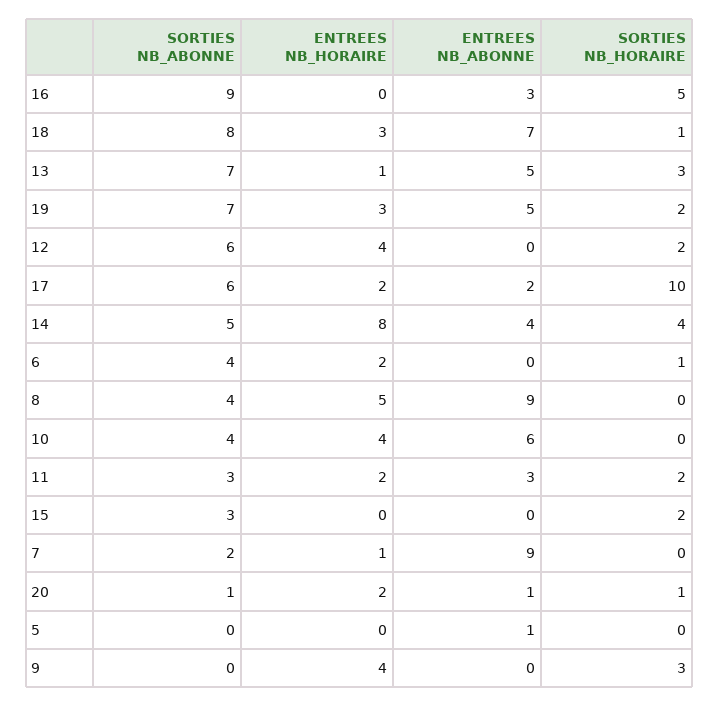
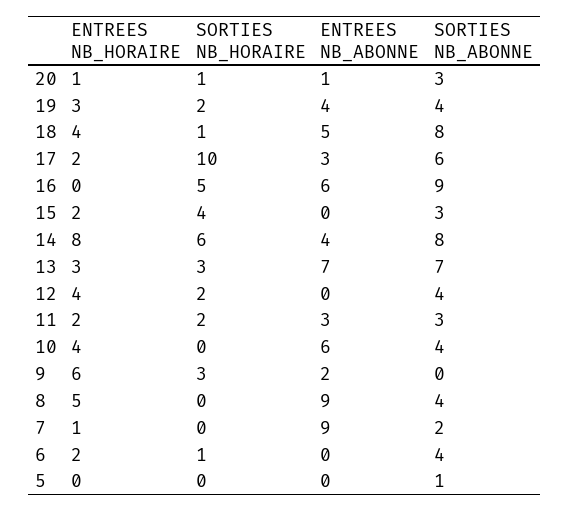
  {
    "SORTIES NB_ABONNE": {
      "16": 9,
      "18": 8,
      "13": 7,
-     "19": 7,
+     "19": 4,
-     "12": 6,
+     "12": 4,
      "17": 6,
-     "14": 5,
+     "14": 8,
      "6": 4,
      "8": 4,
      "10": 4,
      "11": 3,
      "15": 3,
      "7": 2,
-     "20": 1,
+     "20": 3,
-     "5": 0,
+     "5": 1,
      "9": 0
    },
    "ENTREES NB_HORAIRE": {
      "16": 0,
-     "18": 3,
+     "18": 4,
-     "13": 1,
+     "13": 3,
      "19": 3,
      "12": 4,
      "17": 2,
      "14": 8,
      "6": 2,
      "8": 5,
      "10": 4,
      "11": 2,
-     "15": 0,
+     "15": 2,
      "7": 1,
-     "20": 2,
+     "20": 1,
      "5": 0,
-     "9": 4
+     "9": 6
    },
    "ENTREES NB_ABONNE": {
-     "16": 3,
+     "16": 6,
-     "18": 7,
+     "18": 5,
-     "13": 5,
+     "13": 7,
-     "19": 5,
+     "19": 4,
      "12": 0,
-     "17": 2,
+     "17": 3,
      "14": 4,
      "6": 0,
      "8": 9,
      "10": 6,
      "11": 3,
      "15": 0,
      "7": 9,
      "20": 1,
-     "5": 1,
+     "5": 0,
-     "9": 0
+     "9": 2
    },
    "SORTIES NB_HORAIRE": {
      "16": 5,
      "18": 1,
      "13": 3,
      "19": 2,
      "12": 2,
      "17": 10,
-     "14": 4,
+     "14": 6,
      "6": 1,
      "8": 0,
      "10": 0,
      "11": 2,
-     "15": 2,
+     "15": 4,
      "7": 0,
      "20": 1,
      "5": 0,
      "9": 3
    }
  }

